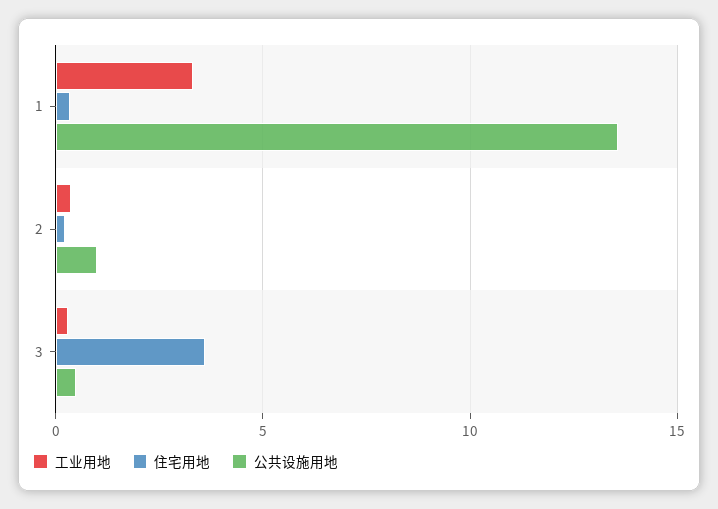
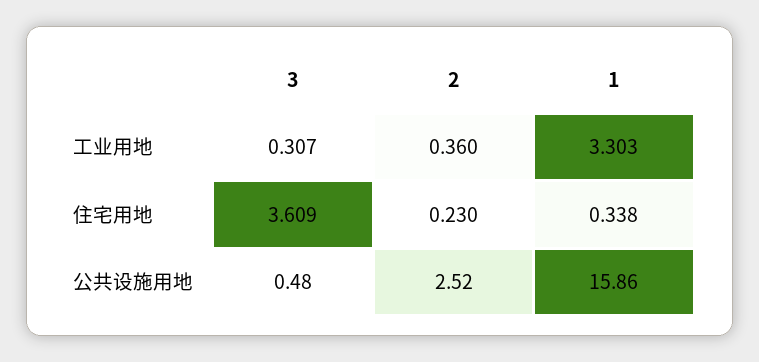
  {
    "工业用地": {
      "1": 3.303,
      "2": 0.36,
      "3": 0.307
    },
    "住宅用地": {
      "1": 0.338,
      "2": 0.23,
      "3": 3.609
    },
    "公共设施用地": {
-     "1": 13.5,
+     "1": 15.86,
-     "2": 1,
+     "2": 2.52,
      "3": 0.48
    }
  }

